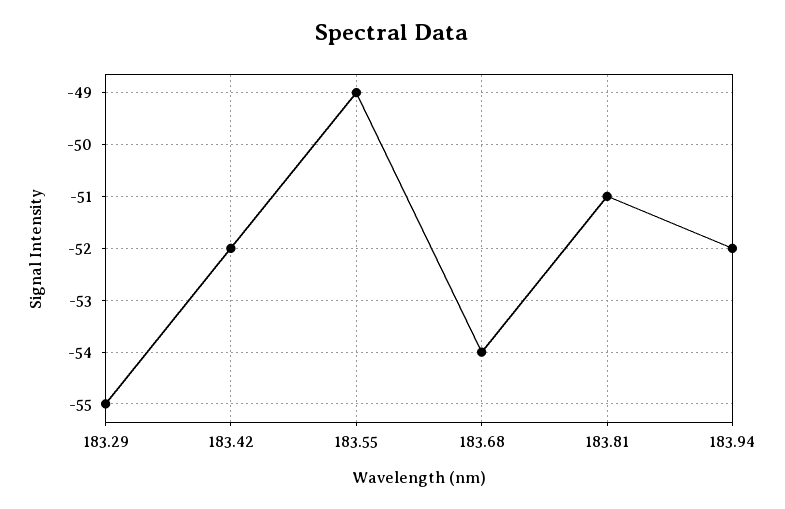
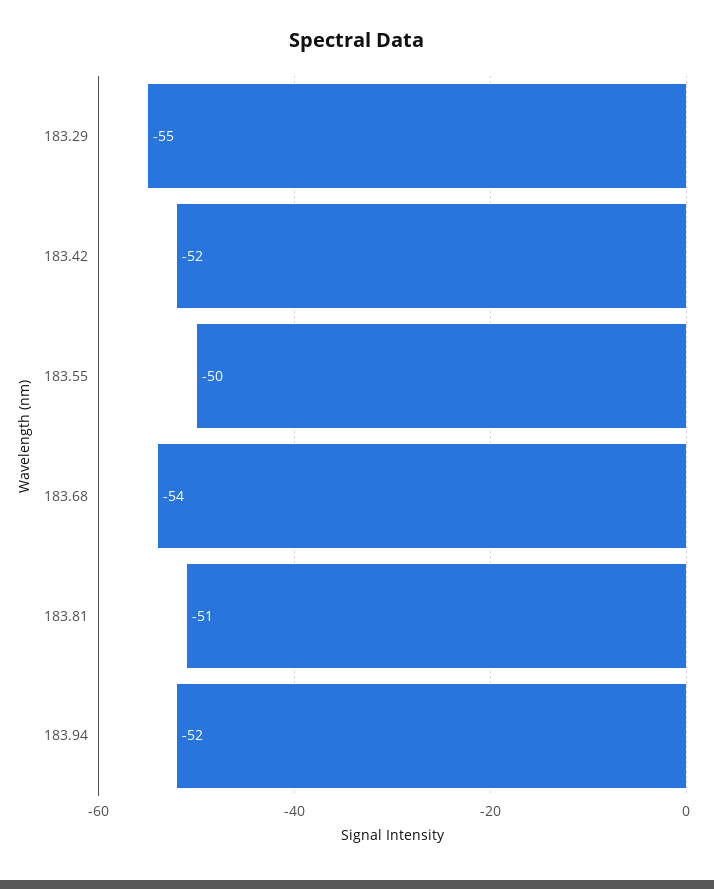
  {
    "183.29": -55,
    "183.42": -52,
-   "183.55": -49,
+   "183.55": -50,
    "183.68": -54,
    "183.81": -51,
    "183.94": -52
  }

